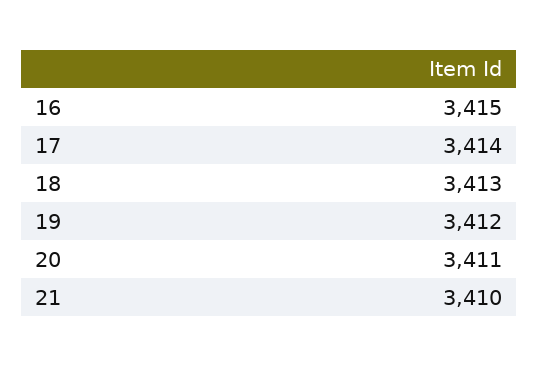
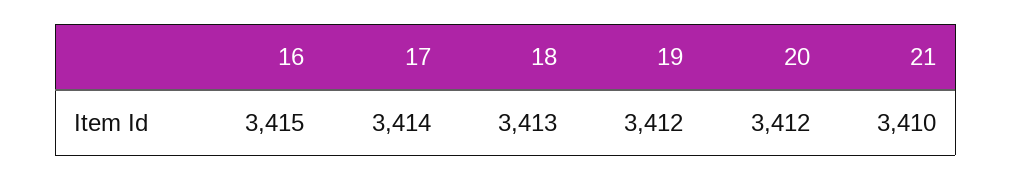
  {
    "16": 3415,
    "17": 3414,
    "18": 3413,
    "19": 3412,
-   "20": 3411,
+   "20": 3412,
    "21": 3410
  }

